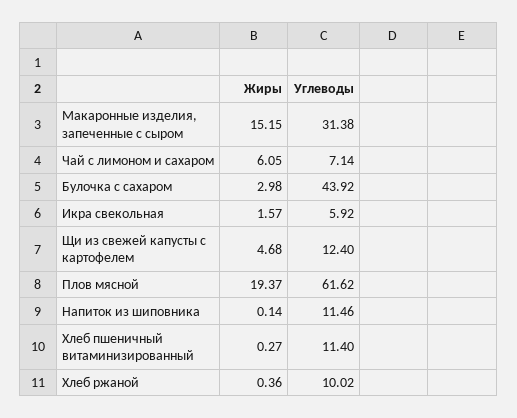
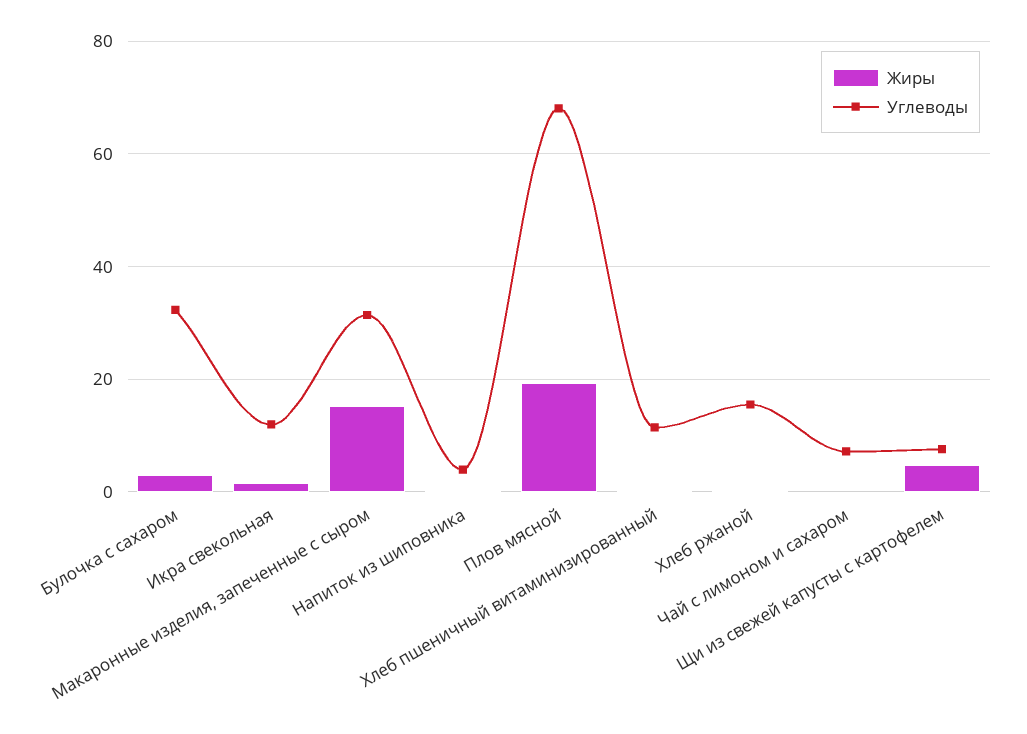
  {
    "Жиры": {
      "Макаронные изделия, запеченные с сыром": 15.15,
-     "Чай с лимоном и сахаром": 6.05,
+     "Чай с лимоном и сахаром": 0,
      "Булочка с сахаром": 2.98,
      "Икра свекольная": 1.57,
      "Щи из свежей капусты с картофелем": 4.68,
      "Плов мясной": 19.37,
      "Напиток из шиповника": 0.14,
      "Хлеб пшеничный витаминизированный": 0.27,
      "Хлеб ржаной": 0.36
    },
    "Углеводы": {
      "Макаронные изделия, запеченные с сыром": 31.38,
      "Чай с лимоном и сахаром": 7.14,
-     "Булочка с сахаром": 43.92,
+     "Булочка с сахаром": 32,
-     "Икра свекольная": 5.92,
+     "Икра свекольная": 12,
-     "Щи из свежей капусты с картофелем": 12.4,
+     "Щи из свежей капусты с картофелем": 8,
-     "Плов мясной": 61.62,
+     "Плов мясной": 68,
-     "Напиток из шиповника": 11.46,
+     "Напиток из шиповника": 4,
      "Хлеб пшеничный витаминизированный": 11.4,
-     "Хлеб ржаной": 10.02
+     "Хлеб ржаной": 16
    }
  }

